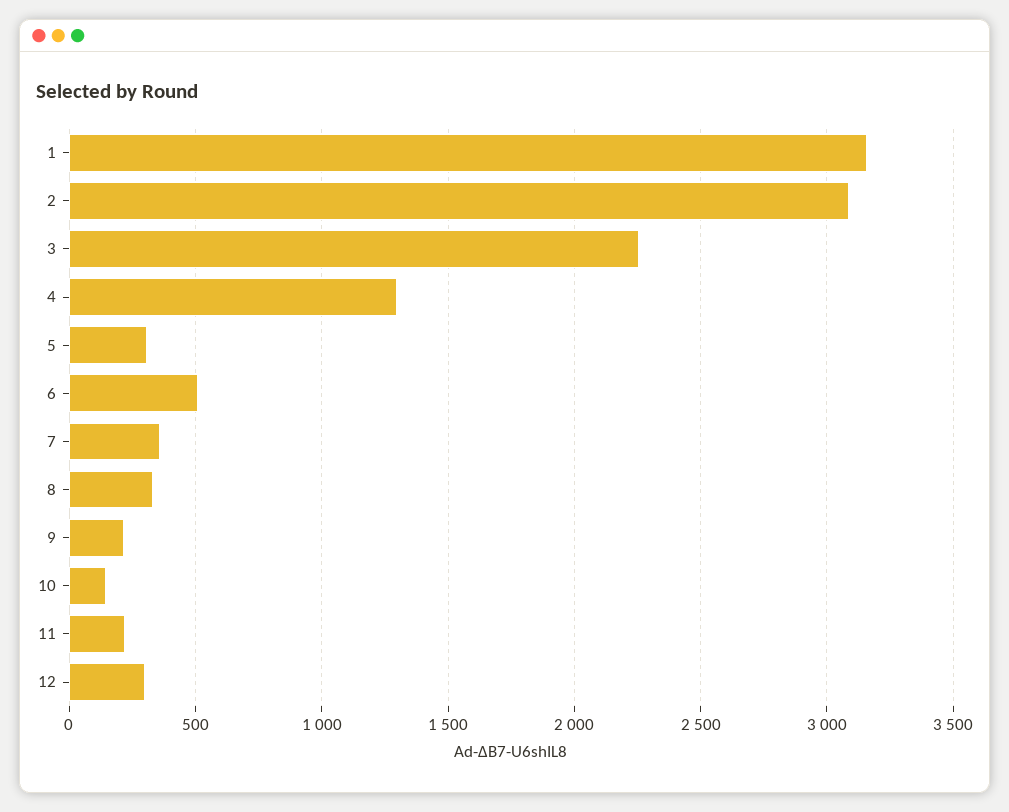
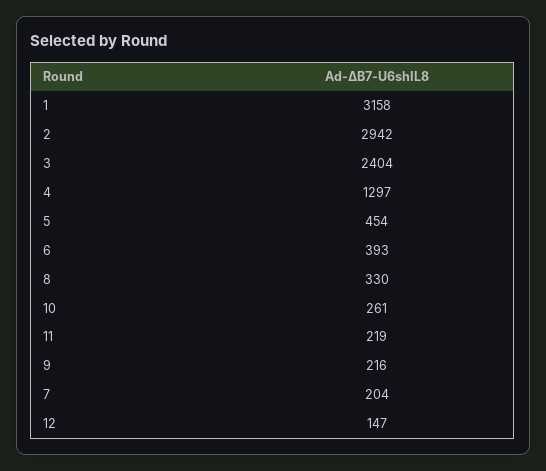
  {
    "1": 3158,
-   "2": 3100,
+   "2": 2942,
-   "3": 2250,
+   "3": 2404,
    "4": 1297,
-   "5": 300,
+   "5": 454,
-   "6": 500,
+   "6": 393,
-   "7": 350,
+   "7": 204,
    "8": 330,
    "9": 216,
-   "10": 150,
+   "10": 261,
    "11": 219,
-   "12": 300
+   "12": 147
  }

